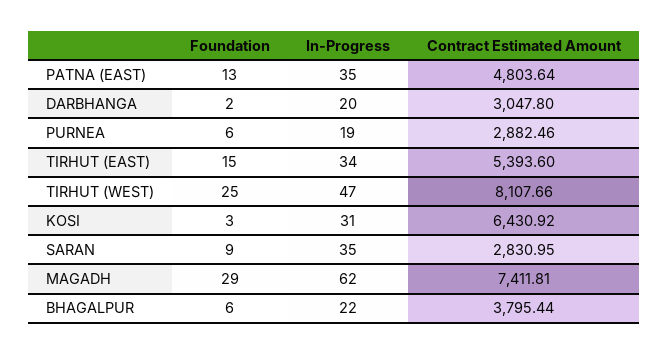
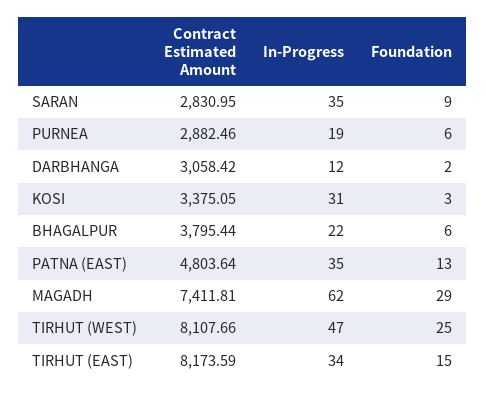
  {
    "Foundation": {
      "PATNA (EAST)": 13,
      "DARBHANGA": 2,
      "PURNEA": 6,
      "TIRHUT (EAST)": 15,
      "TIRHUT (WEST)": 25,
      "KOSI": 3,
      "SARAN": 9,
      "MAGADH": 29,
      "BHAGALPUR": 6
    },
    "In-Progress": {
      "PATNA (EAST)": 35,
-     "DARBHANGA": 20,
+     "DARBHANGA": 12,
      "PURNEA": 19,
      "TIRHUT (EAST)": 34,
      "TIRHUT (WEST)": 47,
      "KOSI": 31,
      "SARAN": 35,
      "MAGADH": 62,
      "BHAGALPUR": 22
    },
    "Contract Estimated Amount": {
      "PATNA (EAST)": 4803.64,
-     "DARBHANGA": 3047.8,
+     "DARBHANGA": 3058.42,
      "PURNEA": 2882.46,
-     "TIRHUT (EAST)": 5393.6,
+     "TIRHUT (EAST)": 8173.59,
      "TIRHUT (WEST)": 8107.66,
-     "KOSI": 6430.92,
+     "KOSI": 3375.05,
      "SARAN": 2830.95,
      "MAGADH": 7411.81,
      "BHAGALPUR": 3795.44
    }
  }

